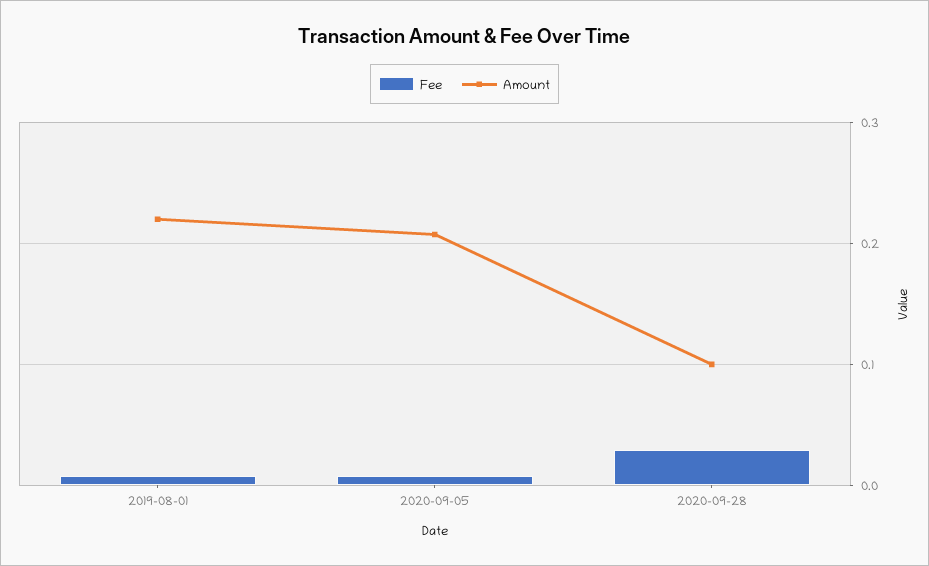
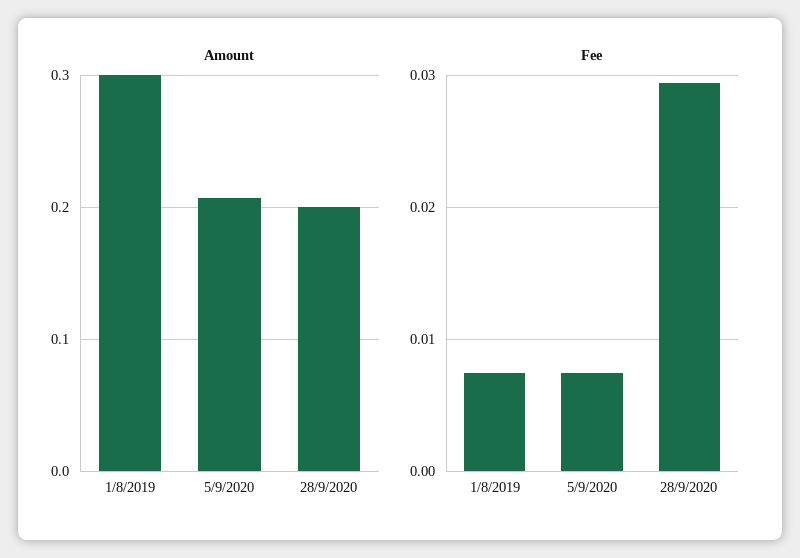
  {
    "Fee": {
      "2019-08-01": 0.007,
      "2020-09-05": 0.007,
      "2020-09-28": 0.029
    },
    "Amount": {
-     "2019-08-01": 0.22,
+     "2019-08-01": 0.3,
      "2020-09-05": 0.21,
-     "2020-09-28": 0.1
+     "2020-09-28": 0.2
    }
  }

